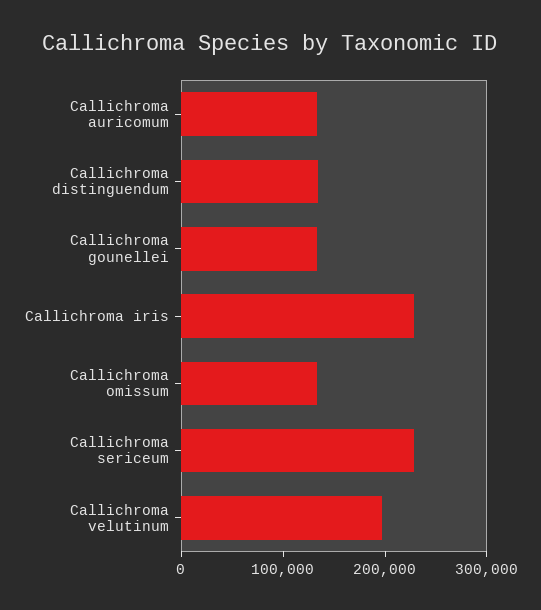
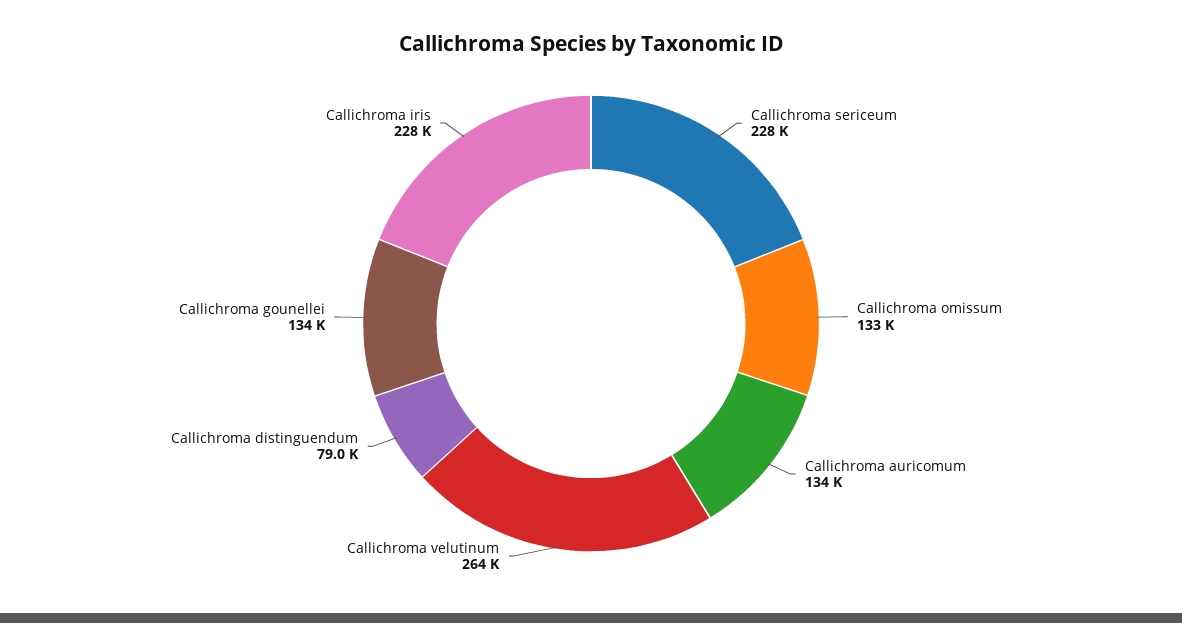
  {
    "Callichroma auricomum": 134000,
-   "Callichroma distinguendum": 140000,
+   "Callichroma distinguendum": 79000,
    "Callichroma gounellei": 134000,
    "Callichroma iris": 228000,
    "Callichroma omissum": 133000,
    "Callichroma sericeum": 228000,
-   "Callichroma velutinum": 200000
+   "Callichroma velutinum": 264000
  }

